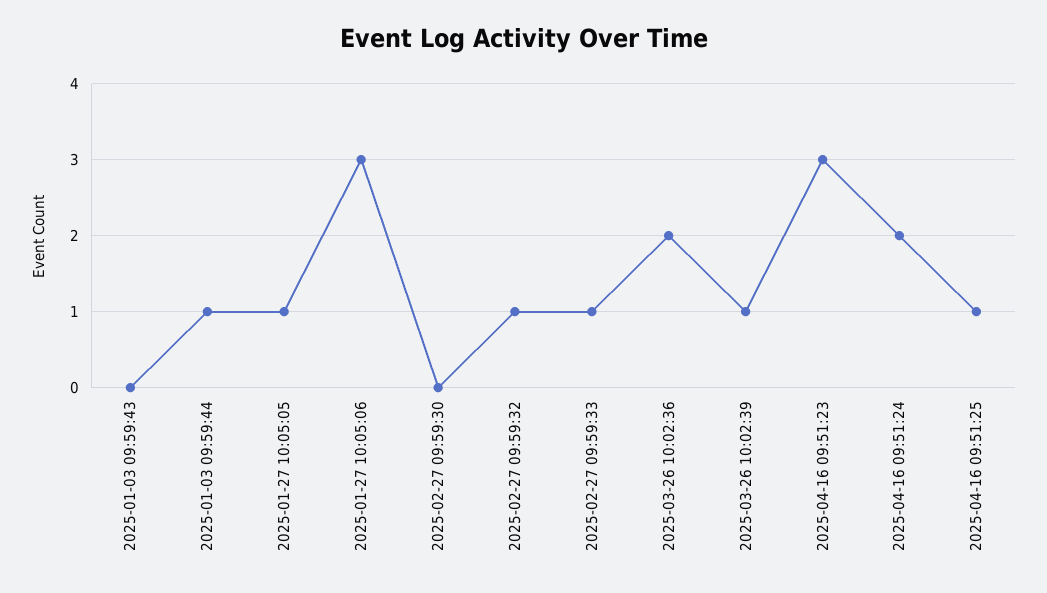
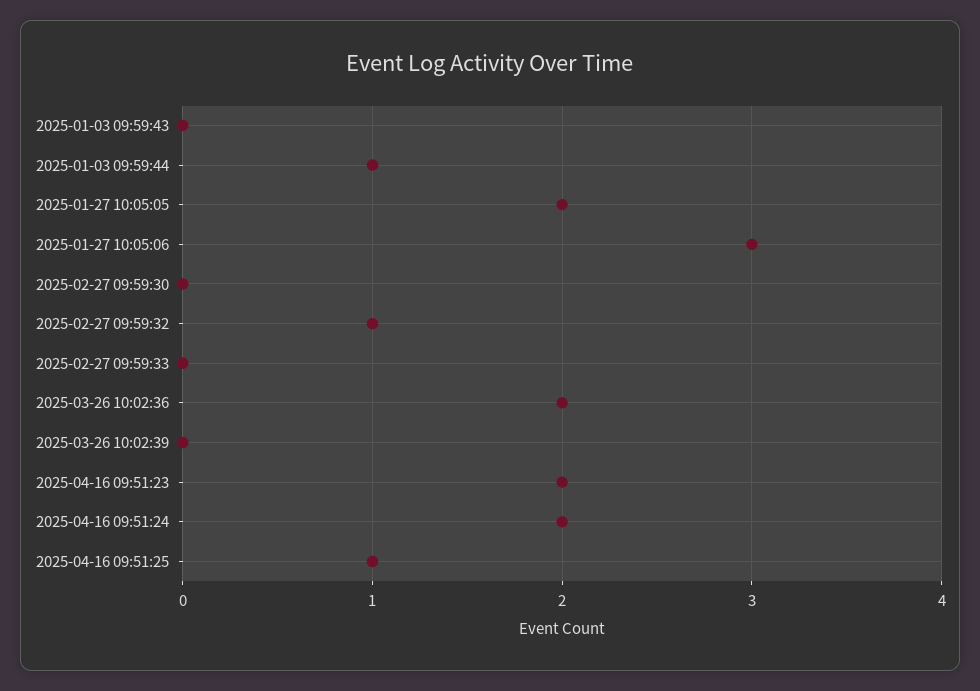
  {
    "2025-01-03 09:59:43": 0,
    "2025-01-03 09:59:44": 1,
-   "2025-01-27 10:05:05": 1,
+   "2025-01-27 10:05:05": 2,
    "2025-01-27 10:05:06": 3,
    "2025-02-27 09:59:30": 0,
    "2025-02-27 09:59:32": 1,
-   "2025-02-27 09:59:33": 1,
+   "2025-02-27 09:59:33": 0,
    "2025-03-26 10:02:36": 2,
-   "2025-03-26 10:02:39": 1,
+   "2025-03-26 10:02:39": 0,
-   "2025-04-16 09:51:23": 3,
+   "2025-04-16 09:51:23": 2,
    "2025-04-16 09:51:24": 2,
    "2025-04-16 09:51:25": 1
  }

